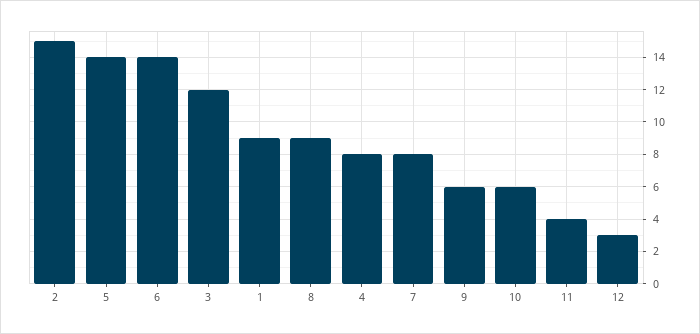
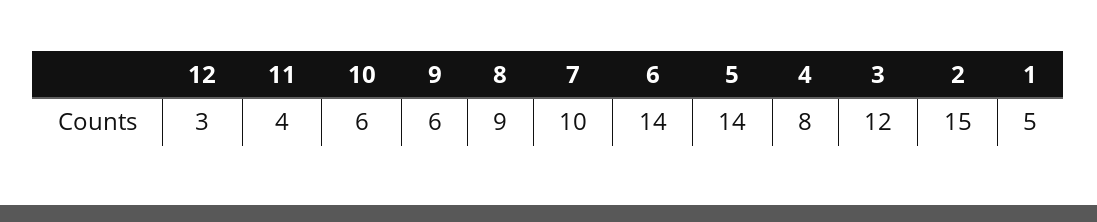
  {
    "2": 15,
    "5": 14,
    "6": 14,
    "3": 12,
-   "1": 9,
+   "1": 5,
    "8": 9,
    "4": 8,
-   "7": 8,
+   "7": 10,
    "9": 6,
    "10": 6,
    "11": 4,
    "12": 3
  }

